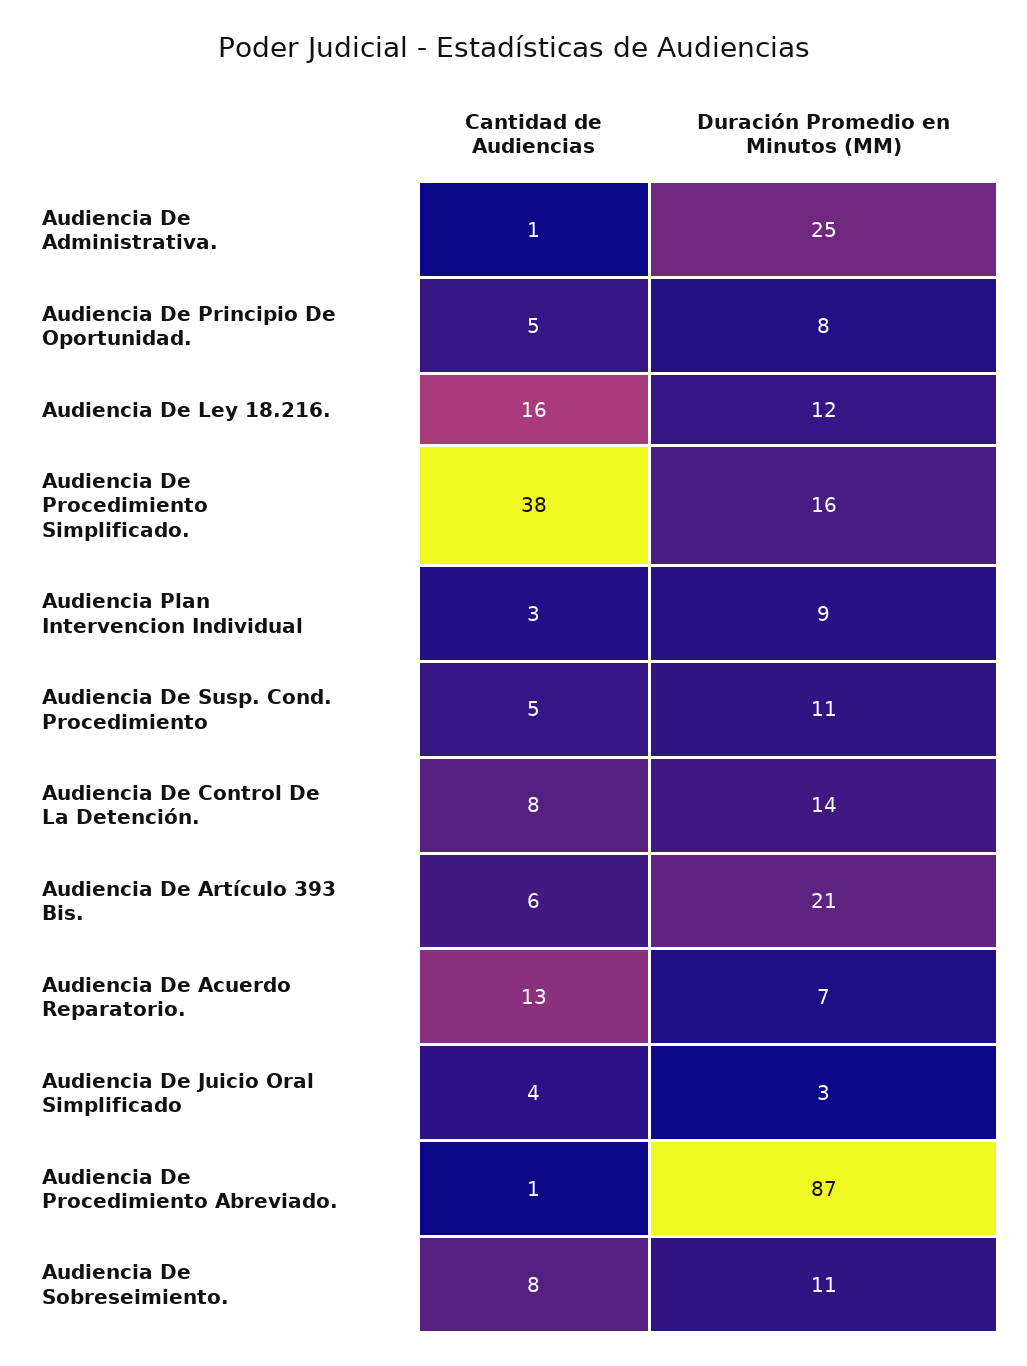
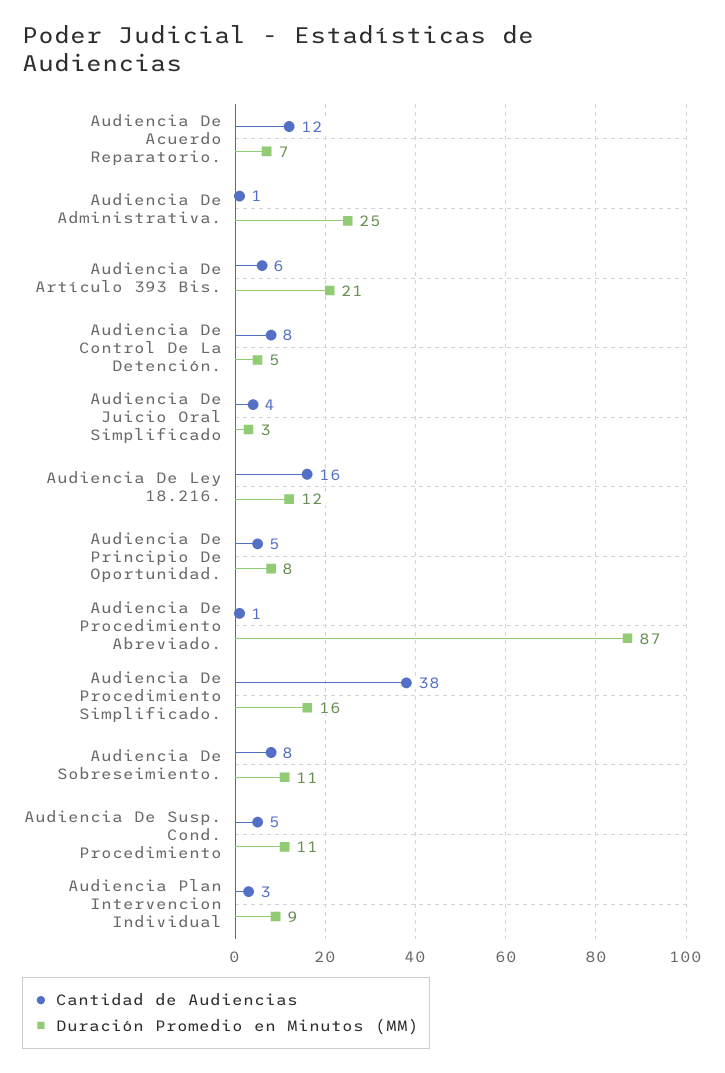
  {
    "Cantidad de Audiencias": {
      "Audiencia De Administrativa.": 1,
      "Audiencia De Principio De Oportunidad.": 5,
      "Audiencia De Ley 18.216.": 16,
      "Audiencia De Procedimiento Simplificado.": 38,
      "Audiencia Plan Intervencion Individual": 3,
      "Audiencia De Susp. Cond. Procedimiento": 5,
      "Audiencia De Control De La Detención.": 8,
      "Audiencia De Artículo 393 Bis.": 6,
-     "Audiencia De Acuerdo Reparatorio.": 13,
+     "Audiencia De Acuerdo Reparatorio.": 12,
      "Audiencia De Juicio Oral Simplificado": 4,
      "Audiencia De Procedimiento Abreviado.": 1,
      "Audiencia De Sobreseimiento.": 8
    },
    "Duración Promedio en Minutos (MM)": {
      "Audiencia De Administrativa.": 25,
      "Audiencia De Principio De Oportunidad.": 8,
      "Audiencia De Ley 18.216.": 12,
      "Audiencia De Procedimiento Simplificado.": 16,
      "Audiencia Plan Intervencion Individual": 9,
      "Audiencia De Susp. Cond. Procedimiento": 11,
-     "Audiencia De Control De La Detención.": 14,
+     "Audiencia De Control De La Detención.": 5,
      "Audiencia De Artículo 393 Bis.": 21,
      "Audiencia De Acuerdo Reparatorio.": 7,
      "Audiencia De Juicio Oral Simplificado": 3,
      "Audiencia De Procedimiento Abreviado.": 87,
      "Audiencia De Sobreseimiento.": 11
    }
  }

